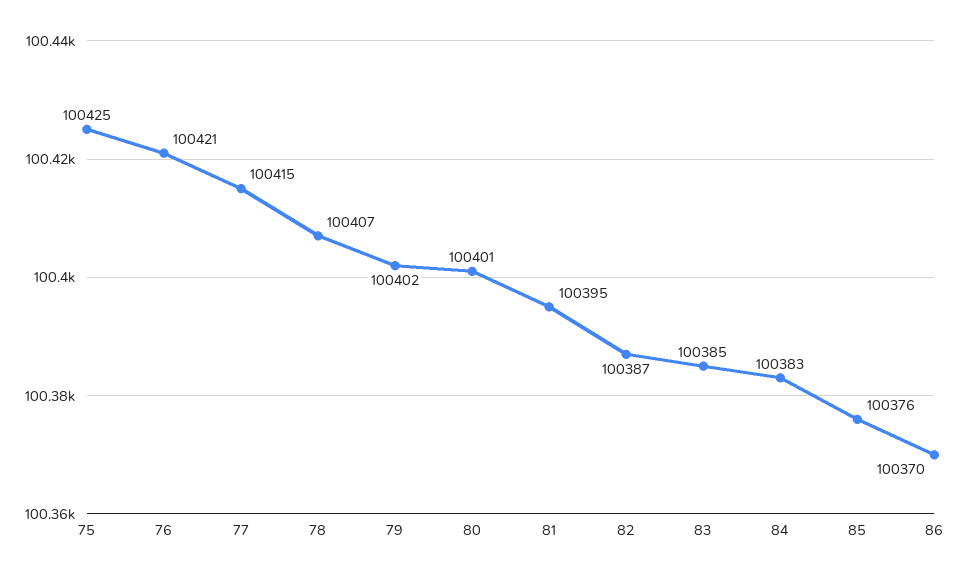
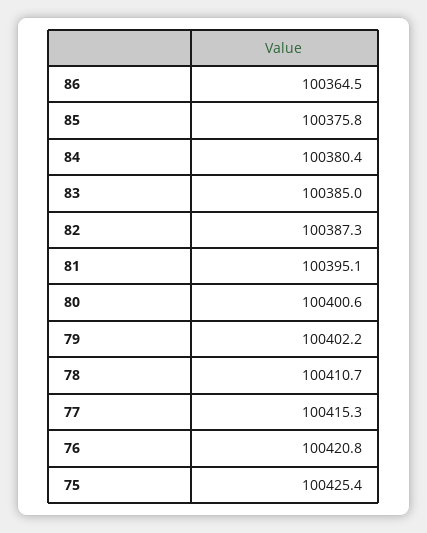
  {
    "75": 100425.4,
    "76": 100420.8,
    "77": 100415.3,
-   "78": 100407,
+   "78": 100410.7,
    "79": 100402.2,
    "80": 100400.6,
    "81": 100395.1,
    "82": 100387.3,
    "83": 100385,
-   "84": 100383,
+   "84": 100380.4,
    "85": 100375.8,
-   "86": 100370
+   "86": 100364.5
  }

